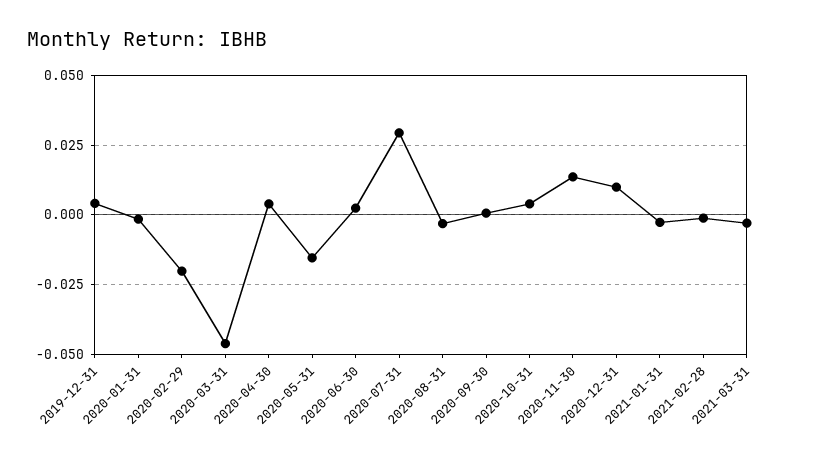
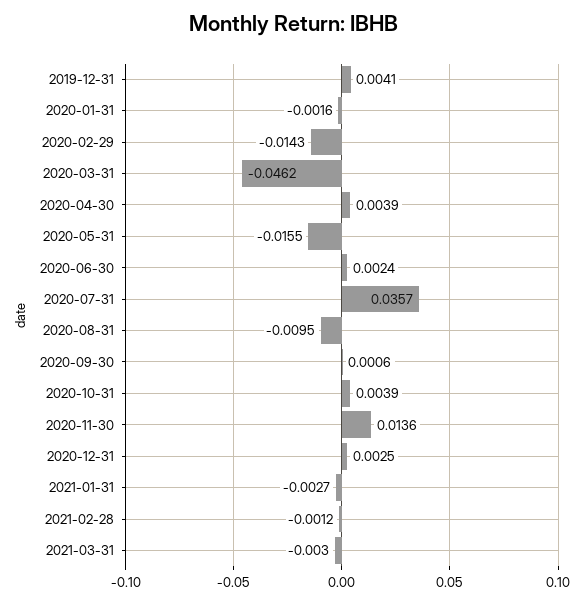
  {
    "2019-12-31": 0.0041,
    "2020-01-31": -0.0016,
-   "2020-02-29": -0.02,
+   "2020-02-29": -0.0143,
    "2020-03-31": -0.0462,
    "2020-04-30": 0.0039,
    "2020-05-31": -0.0155,
    "2020-06-30": 0.0024,
-   "2020-07-31": 0.03,
+   "2020-07-31": 0.0357,
-   "2020-08-31": -0.0025,
+   "2020-08-31": -0.0095,
    "2020-09-30": 0.0006,
    "2020-10-31": 0.0039,
    "2020-11-30": 0.0136,
-   "2020-12-31": 0.01,
+   "2020-12-31": 0.0025,
    "2021-01-31": -0.0027,
    "2021-02-28": -0.0012,
    "2021-03-31": -0.003
  }

